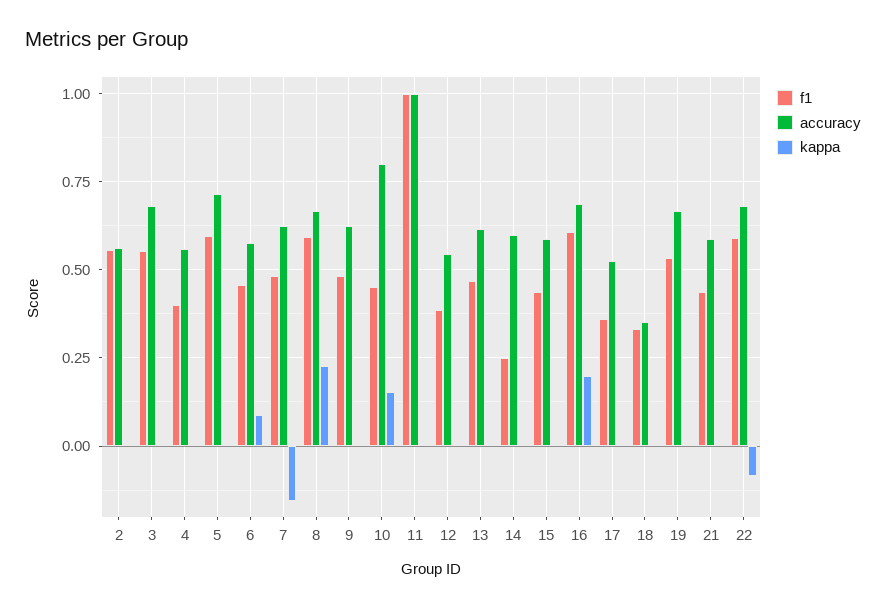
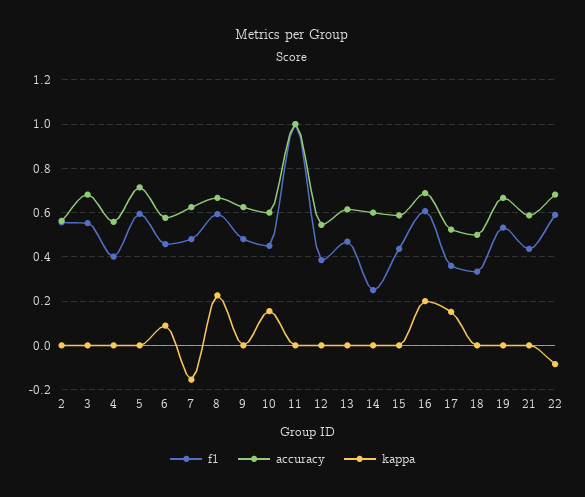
  {
    "f1": {
      "2": 0.55,
      "3": 0.55,
      "4": 0.4,
      "5": 0.6,
      "6": 0.45,
      "7": 0.475,
      "8": 0.6,
      "9": 0.475,
      "10": 0.45,
      "11": 1,
      "12": 0.375,
      "13": 0.475,
      "14": 0.25,
      "15": 0.425,
      "16": 0.6,
      "17": 0.35,
      "18": 0.325,
      "19": 0.525,
      "21": 0.425,
      "22": 0.6
    },
    "accuracy": {
      "2": 0.575,
      "3": 0.675,
      "4": 0.55,
      "5": 0.725,
      "6": 0.575,
      "7": 0.625,
      "8": 0.675,
      "9": 0.625,
-     "10": 0.8,
+     "10": 0.6,
      "11": 1,
      "12": 0.55,
      "13": 0.625,
      "14": 0.6,
      "15": 0.6,
      "16": 0.7,
      "17": 0.525,
-     "18": 0.35,
+     "18": 0.5,
      "19": 0.675,
      "21": 0.6,
      "22": 0.675
    },
    "kappa": {
      "2": 0,
      "3": 0,
      "4": 0,
      "5": 0,
      "6": 0.1,
      "7": -0.15,
      "8": 0.225,
      "9": 0,
      "10": 0.15,
      "11": 0,
      "12": 0,
      "13": 0,
      "14": 0,
      "15": 0,
      "16": 0.2,
-     "17": 0,
+     "17": 0.15,
      "18": 0,
      "19": 0,
      "21": 0,
      "22": -0.075
    }
  }

